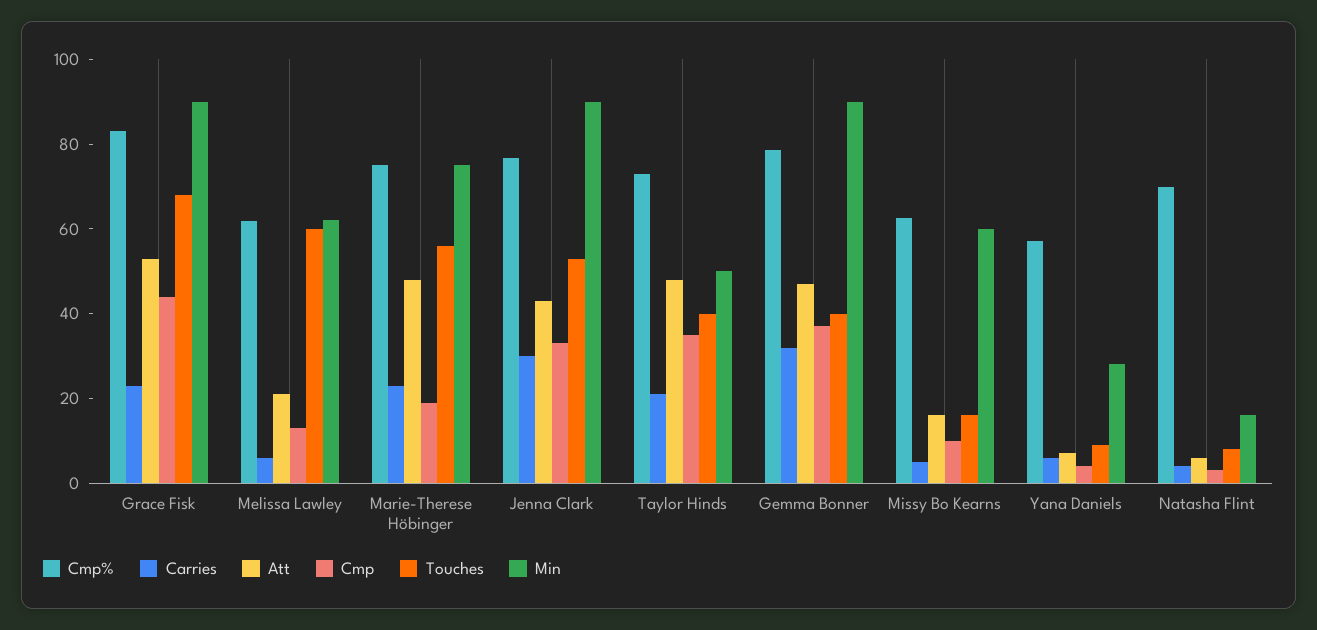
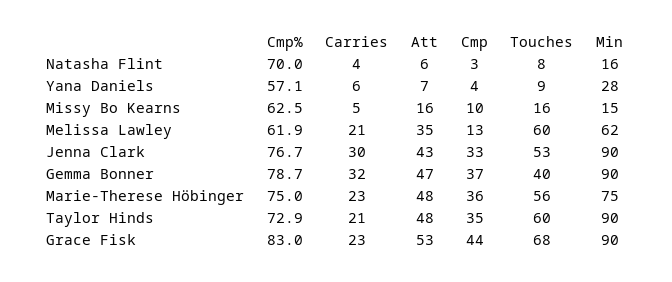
  {
    "Cmp%": {
      "Grace Fisk": 83,
      "Melissa Lawley": 61.9,
      "Marie-Therese Höbinger": 75,
      "Jenna Clark": 76.7,
      "Taylor Hinds": 72.9,
      "Gemma Bonner": 78.7,
      "Missy Bo Kearns": 62.5,
      "Yana Daniels": 57.1,
      "Natasha Flint": 70
    },
    "Carries": {
      "Grace Fisk": 23,
-     "Melissa Lawley": 5,
+     "Melissa Lawley": 21,
      "Marie-Therese Höbinger": 23,
      "Jenna Clark": 30,
      "Taylor Hinds": 21,
      "Gemma Bonner": 32,
      "Missy Bo Kearns": 5,
      "Yana Daniels": 6,
      "Natasha Flint": 4
    },
    "Att": {
      "Grace Fisk": 53,
-     "Melissa Lawley": 20,
+     "Melissa Lawley": 35,
      "Marie-Therese Höbinger": 48,
      "Jenna Clark": 43,
      "Taylor Hinds": 48,
      "Gemma Bonner": 47,
      "Missy Bo Kearns": 16,
      "Yana Daniels": 7,
      "Natasha Flint": 6
    },
    "Cmp": {
      "Grace Fisk": 44,
      "Melissa Lawley": 13,
-     "Marie-Therese Höbinger": 20,
+     "Marie-Therese Höbinger": 36,
      "Jenna Clark": 33,
      "Taylor Hinds": 35,
      "Gemma Bonner": 37,
      "Missy Bo Kearns": 10,
      "Yana Daniels": 4,
      "Natasha Flint": 3
    },
    "Touches": {
      "Grace Fisk": 68,
      "Melissa Lawley": 60,
      "Marie-Therese Höbinger": 56,
      "Jenna Clark": 53,
-     "Taylor Hinds": 40,
+     "Taylor Hinds": 60,
      "Gemma Bonner": 40,
      "Missy Bo Kearns": 16,
      "Yana Daniels": 9,
      "Natasha Flint": 8
    },
    "Min": {
      "Grace Fisk": 90,
      "Melissa Lawley": 62,
      "Marie-Therese Höbinger": 75,
      "Jenna Clark": 90,
-     "Taylor Hinds": 50,
+     "Taylor Hinds": 90,
      "Gemma Bonner": 90,
-     "Missy Bo Kearns": 60,
+     "Missy Bo Kearns": 15,
      "Yana Daniels": 28,
      "Natasha Flint": 16
    }
  }

